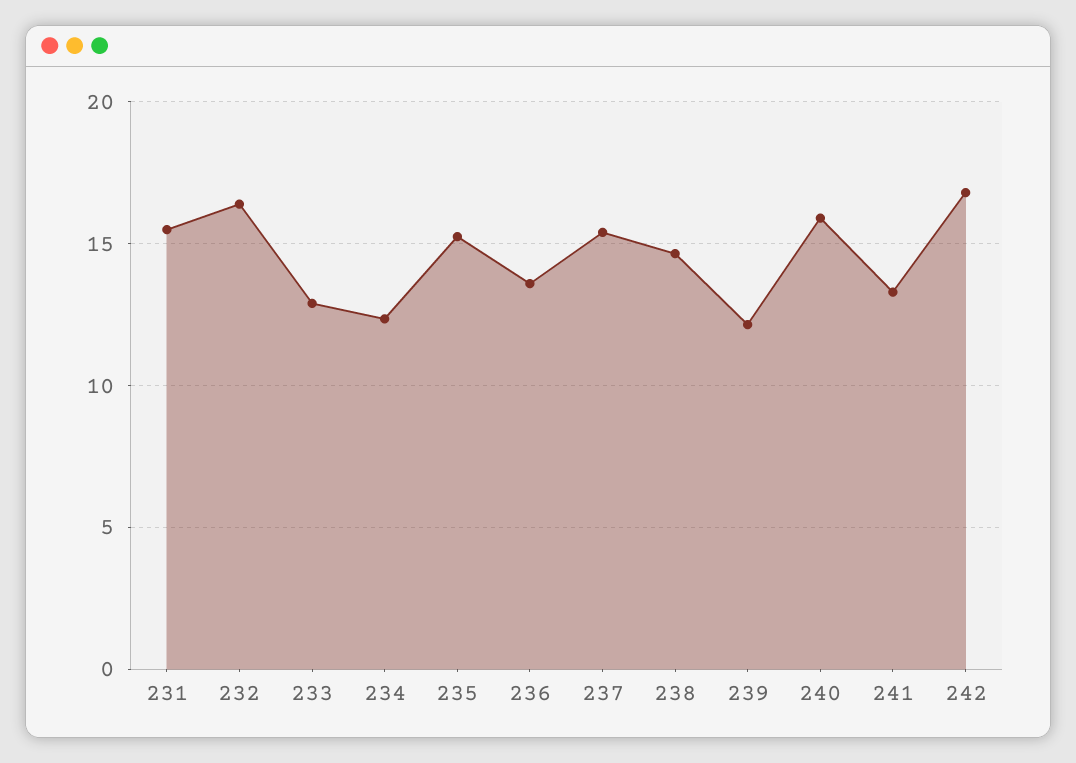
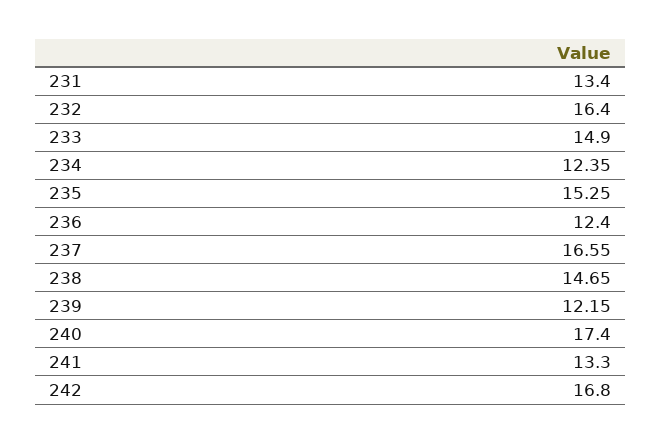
  {
-   "231": 15.5,
+   "231": 13.4,
    "232": 16.4,
-   "233": 13,
+   "233": 14.9,
    "234": 12.35,
    "235": 15.25,
-   "236": 13.5,
+   "236": 12.4,
-   "237": 15.5,
+   "237": 16.55,
    "238": 14.65,
    "239": 12.15,
-   "240": 16,
+   "240": 17.4,
    "241": 13.3,
    "242": 16.8
  }

